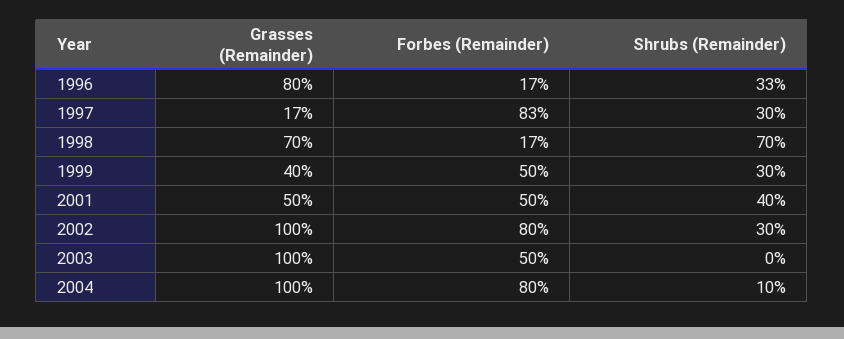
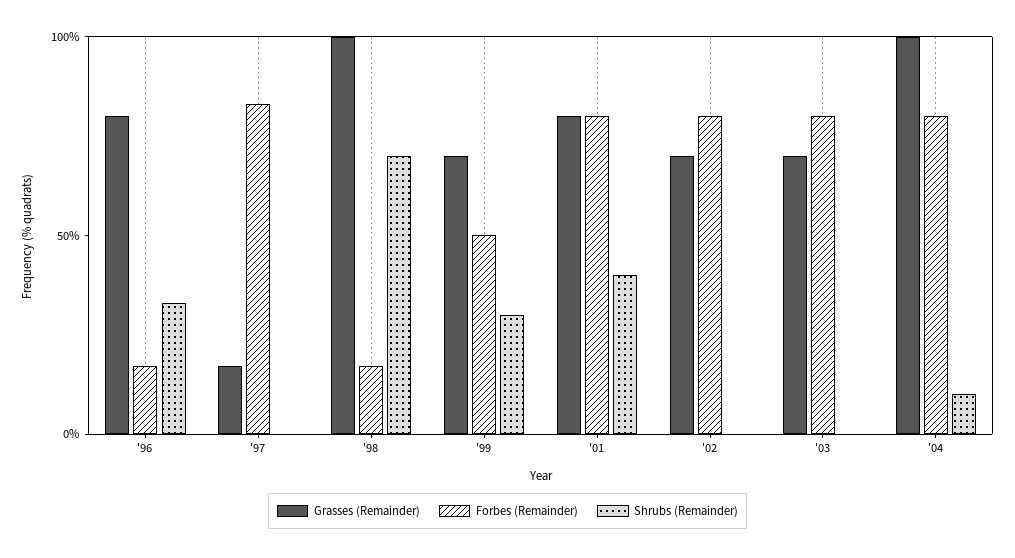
  {
    "Grasses (Remainder)": {
      "1996": 80,
      "1997": 17,
-     "1998": 70,
+     "1998": 100,
-     "1999": 40,
+     "1999": 70,
-     "2001": 50,
+     "2001": 80,
-     "2002": 100,
+     "2002": 70,
-     "2003": 100,
+     "2003": 70,
      "2004": 100
    },
    "Forbes (Remainder)": {
      "1996": 17,
      "1997": 83,
      "1998": 17,
      "1999": 50,
-     "2001": 50,
+     "2001": 80,
      "2002": 80,
-     "2003": 50,
+     "2003": 80,
      "2004": 80
    },
    "Shrubs (Remainder)": {
      "1996": 33,
-     "1997": 30,
+     "1997": 0,
      "1998": 70,
      "1999": 30,
      "2001": 40,
-     "2002": 30,
+     "2002": 0,
      "2003": 0,
      "2004": 10
    }
  }

